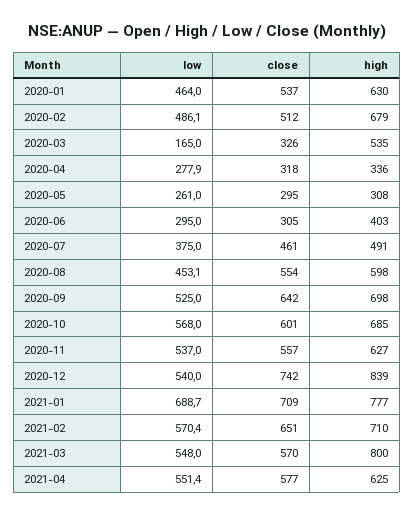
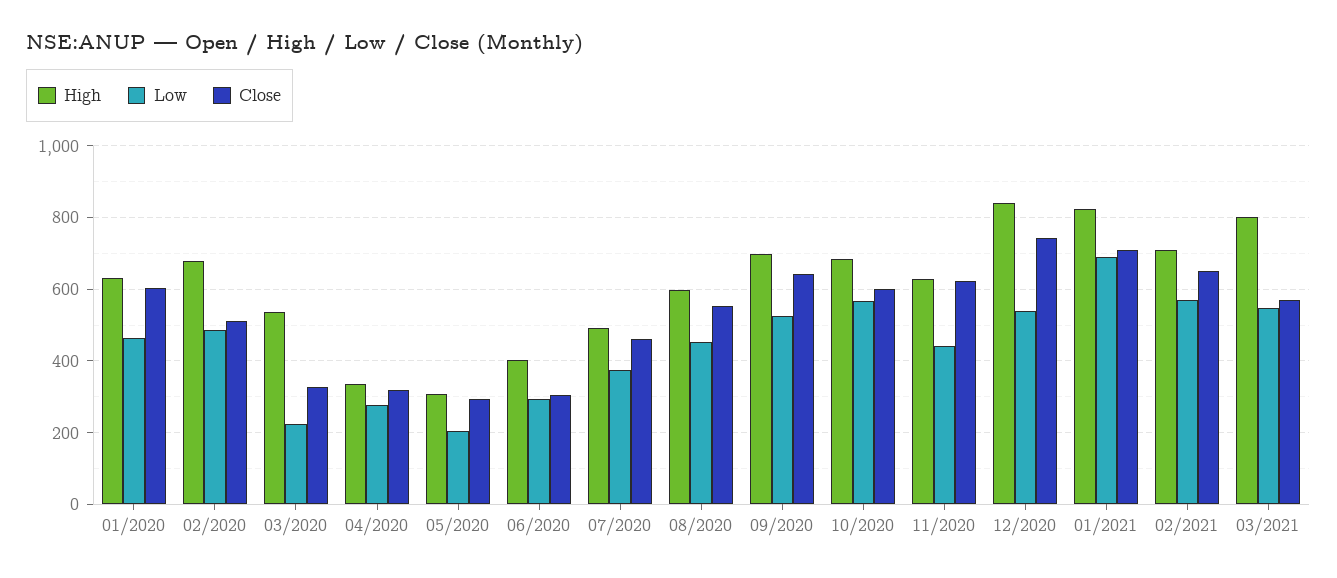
  {
    "low": {
      "2020-01": 464,
      "2020-02": 486.1,
-     "2020-03": 165,
+     "2020-03": 220,
      "2020-04": 277.9,
-     "2020-05": 261,
+     "2020-05": 200,
      "2020-06": 295,
      "2020-07": 375,
      "2020-08": 453.1,
      "2020-09": 525,
      "2020-10": 568,
-     "2020-11": 537,
+     "2020-11": 440,
      "2020-12": 540,
      "2021-01": 688.7,
      "2021-02": 570.4,
-     "2021-03": 548,
+     "2021-03": 548
-     "2021-04": 551.4
    },
    "close": {
-     "2020-01": 537,
+     "2020-01": 600,
      "2020-02": 512,
      "2020-03": 326,
      "2020-04": 318,
      "2020-05": 295,
      "2020-06": 305,
      "2020-07": 461,
      "2020-08": 554,
      "2020-09": 642,
      "2020-10": 601,
-     "2020-11": 557,
+     "2020-11": 620,
      "2020-12": 742,
      "2021-01": 709,
      "2021-02": 651,
-     "2021-03": 570,
+     "2021-03": 570
-     "2021-04": 577
    },
    "high": {
      "2020-01": 630,
      "2020-02": 679,
      "2020-03": 535,
      "2020-04": 336,
      "2020-05": 308,
      "2020-06": 403,
      "2020-07": 491,
      "2020-08": 598,
      "2020-09": 698,
      "2020-10": 685,
      "2020-11": 627,
      "2020-12": 839,
-     "2021-01": 777,
+     "2021-01": 820,
      "2021-02": 710,
-     "2021-03": 800,
+     "2021-03": 800
-     "2021-04": 625
    }
  }

